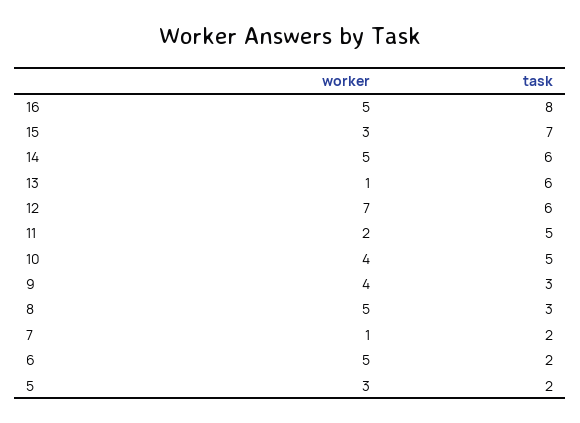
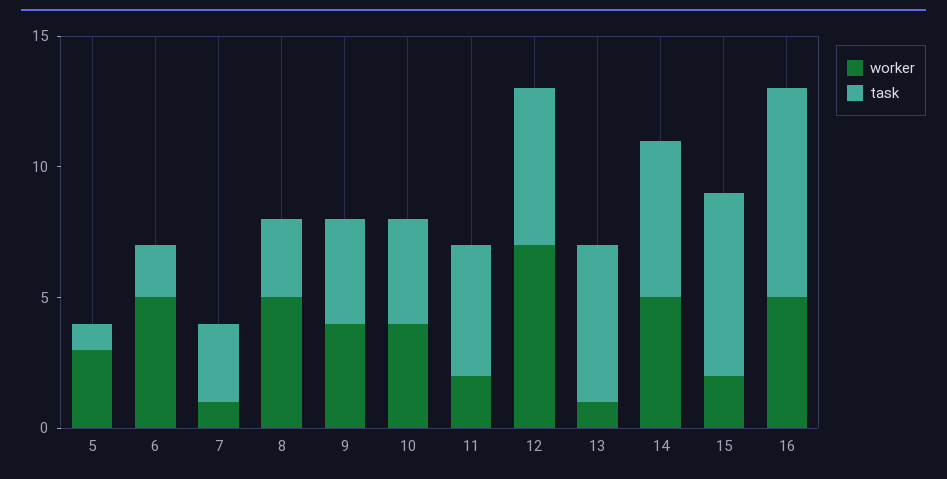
  {
    "worker": {
      "16": 5,
-     "15": 3,
+     "15": 2,
      "14": 5,
      "13": 1,
      "12": 7,
      "11": 2,
      "10": 4,
      "9": 4,
      "8": 5,
      "7": 1,
      "6": 5,
      "5": 3
    },
    "task": {
      "16": 8,
      "15": 7,
      "14": 6,
      "13": 6,
      "12": 6,
      "11": 5,
-     "10": 5,
+     "10": 4,
-     "9": 3,
+     "9": 4,
      "8": 3,
-     "7": 2,
+     "7": 3,
      "6": 2,
-     "5": 2
+     "5": 1
    }
  }

